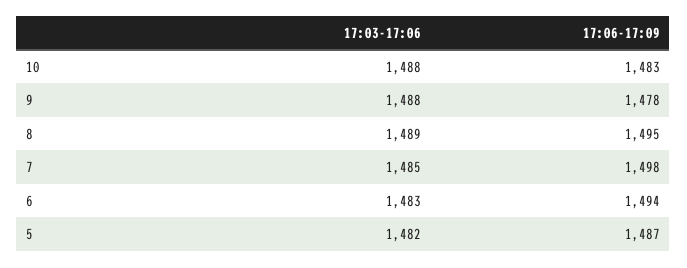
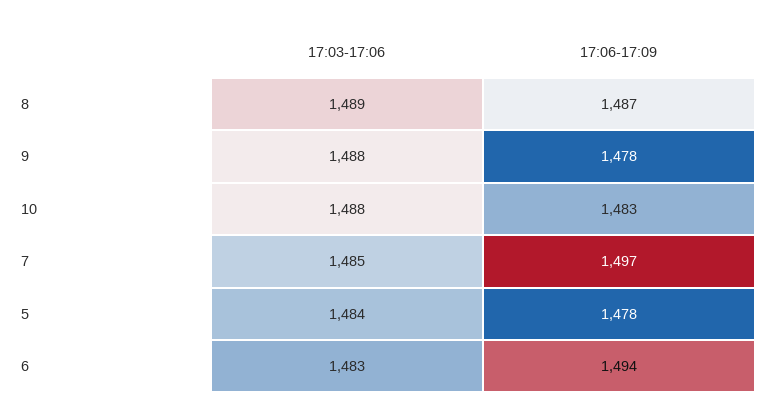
  {
    "17:03-17:06": {
      "10": 1488,
      "9": 1488,
      "8": 1489,
      "7": 1485,
      "6": 1483,
-     "5": 1482
+     "5": 1484
    },
    "17:06-17:09": {
      "10": 1483,
      "9": 1478,
-     "8": 1495,
+     "8": 1487,
-     "7": 1498,
+     "7": 1497,
      "6": 1494,
-     "5": 1487
+     "5": 1478
    }
  }

